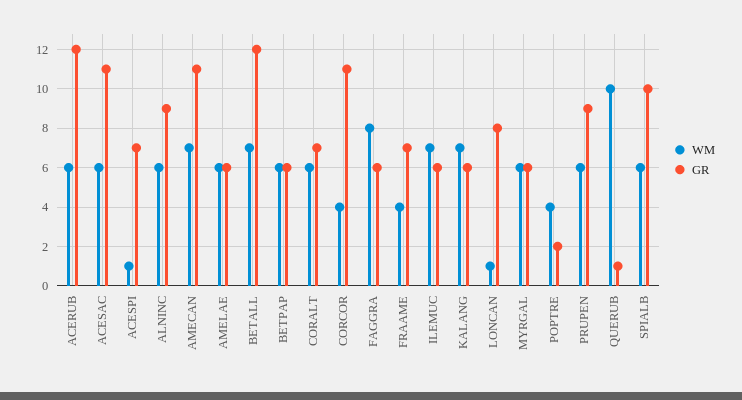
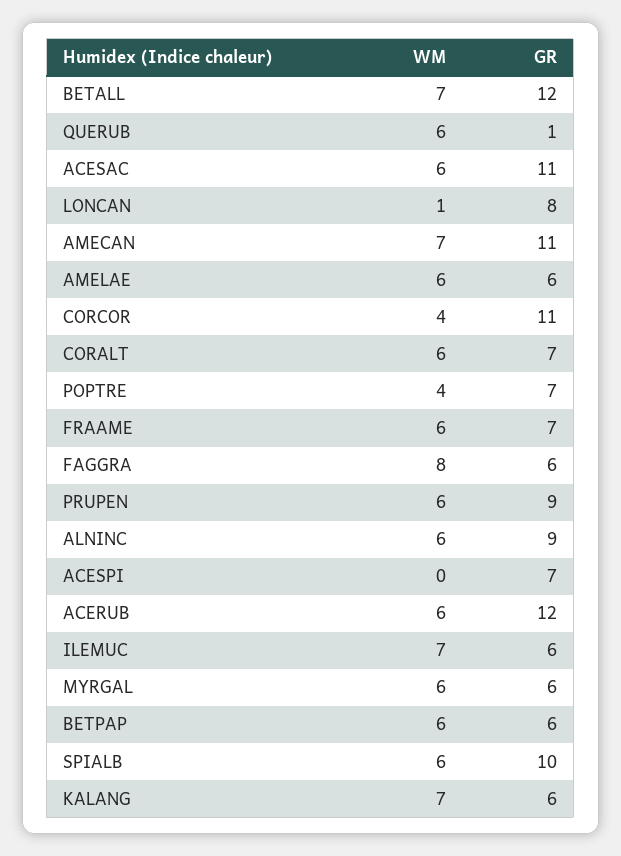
  {
    "WM": {
      "ACERUB": 6,
      "ACESAC": 6,
-     "ACESPI": 1,
+     "ACESPI": 0,
      "ALNINC": 6,
      "AMECAN": 7,
      "AMELAE": 6,
      "BETALL": 7,
      "BETPAP": 6,
      "CORALT": 6,
      "CORCOR": 4,
      "FAGGRA": 8,
-     "FRAAME": 4,
+     "FRAAME": 6,
      "ILEMUC": 7,
      "KALANG": 7,
      "LONCAN": 1,
      "MYRGAL": 6,
      "POPTRE": 4,
      "PRUPEN": 6,
-     "QUERUB": 10,
+     "QUERUB": 6,
      "SPIALB": 6
    },
    "GR": {
      "ACERUB": 12,
      "ACESAC": 11,
      "ACESPI": 7,
      "ALNINC": 9,
      "AMECAN": 11,
      "AMELAE": 6,
      "BETALL": 12,
      "BETPAP": 6,
      "CORALT": 7,
      "CORCOR": 11,
      "FAGGRA": 6,
      "FRAAME": 7,
      "ILEMUC": 6,
      "KALANG": 6,
      "LONCAN": 8,
      "MYRGAL": 6,
-     "POPTRE": 2,
+     "POPTRE": 7,
      "PRUPEN": 9,
      "QUERUB": 1,
      "SPIALB": 10
    }
  }

